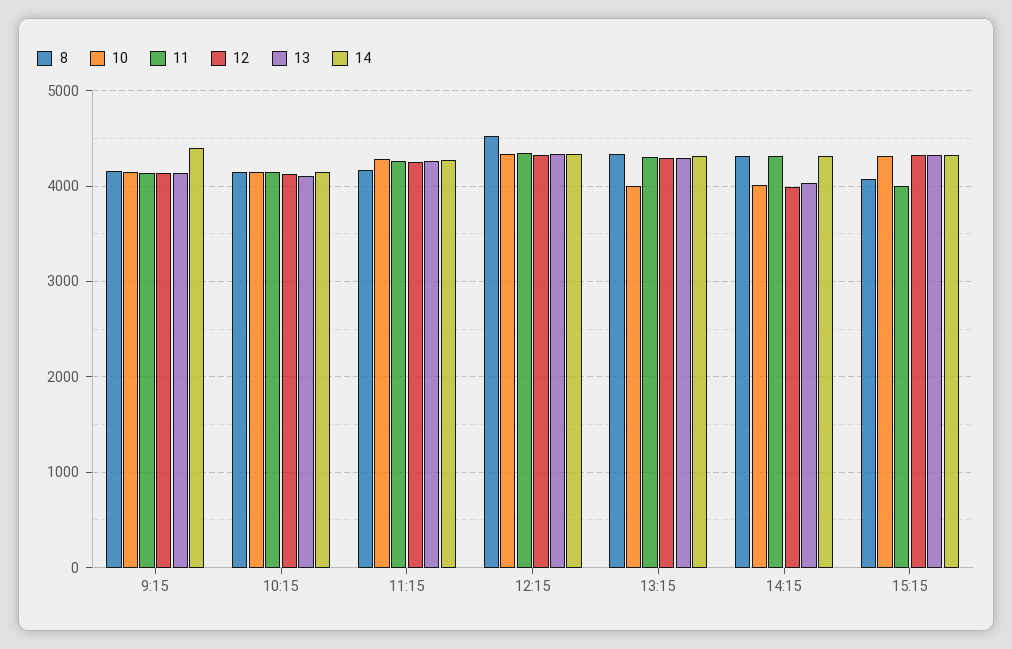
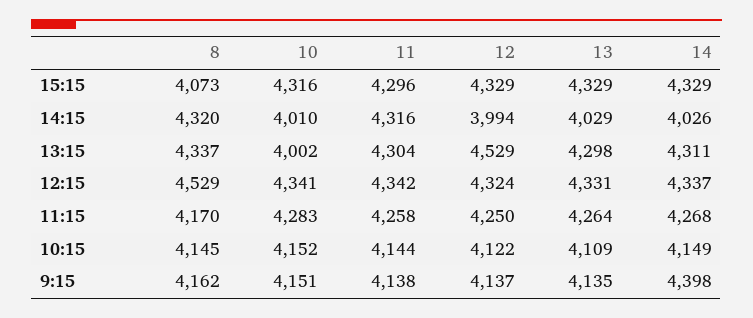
  {
    "8": {
      "9:15": 4162,
      "10:15": 4145,
      "11:15": 4170,
      "12:15": 4529,
      "13:15": 4337,
      "14:15": 4320,
      "15:15": 4073
    },
    "10": {
      "9:15": 4151,
      "10:15": 4152,
      "11:15": 4283,
      "12:15": 4341,
      "13:15": 4002,
      "14:15": 4010,
      "15:15": 4316
    },
    "11": {
      "9:15": 4138,
      "10:15": 4144,
      "11:15": 4258,
      "12:15": 4342,
      "13:15": 4304,
      "14:15": 4316,
-     "15:15": 4000
+     "15:15": 4296
    },
    "12": {
      "9:15": 4137,
      "10:15": 4122,
      "11:15": 4250,
      "12:15": 4324,
-     "13:15": 4300,
+     "13:15": 4529,
      "14:15": 3994,
      "15:15": 4329
    },
    "13": {
      "9:15": 4135,
      "10:15": 4109,
      "11:15": 4264,
      "12:15": 4331,
      "13:15": 4298,
      "14:15": 4029,
      "15:15": 4329
    },
    "14": {
      "9:15": 4398,
      "10:15": 4149,
      "11:15": 4268,
      "12:15": 4337,
      "13:15": 4311,
-     "14:15": 4300,
+     "14:15": 4026,
      "15:15": 4329
    }
  }

